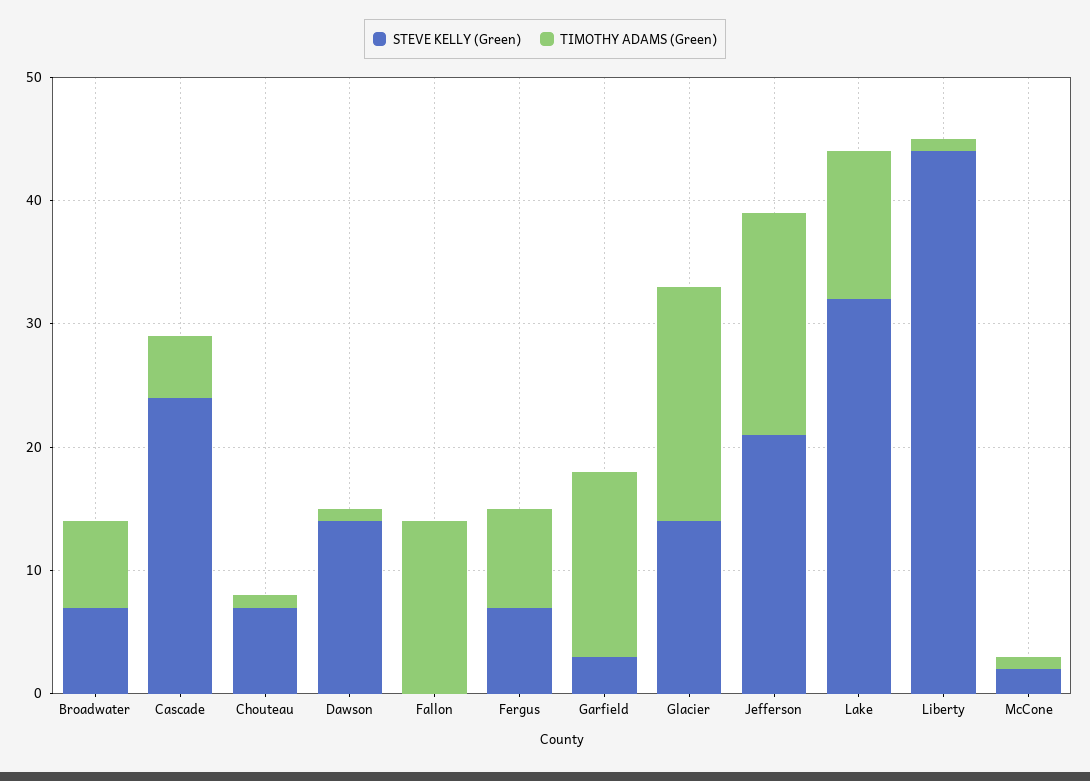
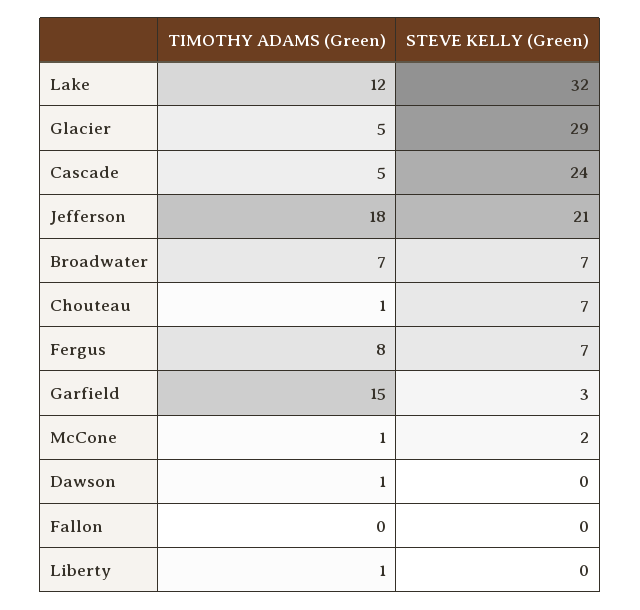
  {
    "STEVE KELLY (Green)": {
      "Broadwater": 7,
      "Cascade": 24,
      "Chouteau": 7,
-     "Dawson": 14,
+     "Dawson": 0,
      "Fallon": 0,
      "Fergus": 7,
      "Garfield": 3,
-     "Glacier": 14,
+     "Glacier": 29,
      "Jefferson": 21,
      "Lake": 32,
-     "Liberty": 44,
+     "Liberty": 0,
      "McCone": 2
    },
    "TIMOTHY ADAMS (Green)": {
      "Broadwater": 7,
      "Cascade": 5,
      "Chouteau": 1,
      "Dawson": 1,
-     "Fallon": 14,
+     "Fallon": 0,
      "Fergus": 8,
      "Garfield": 15,
-     "Glacier": 19,
+     "Glacier": 5,
      "Jefferson": 18,
      "Lake": 12,
      "Liberty": 1,
      "McCone": 1
    }
  }

